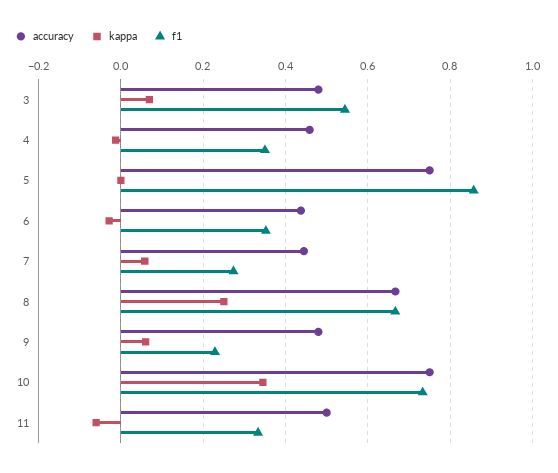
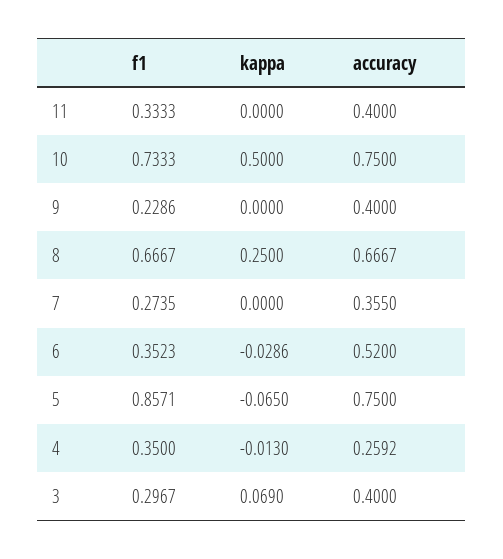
  {
    "accuracy": {
-     "3": 0.48,
+     "3": 0.4,
-     "4": 0.46,
+     "4": 0.2592,
      "5": 0.75,
-     "6": 0.44,
+     "6": 0.52,
-     "7": 0.44,
+     "7": 0.355,
      "8": 0.6667,
-     "9": 0.48,
+     "9": 0.4,
      "10": 0.75,
-     "11": 0.5
+     "11": 0.4
    },
    "kappa": {
      "3": 0.069,
      "4": -0.013,
-     "5": 0,
+     "5": -0.065,
      "6": -0.0286,
-     "7": 0.06,
+     "7": 0,
      "8": 0.25,
-     "9": 0.06,
+     "9": 0,
-     "10": 0.34,
+     "10": 0.5,
-     "11": -0.06
+     "11": 0
    },
    "f1": {
-     "3": 0.54,
+     "3": 0.2967,
      "4": 0.35,
      "5": 0.8571,
      "6": 0.3523,
      "7": 0.2735,
      "8": 0.6667,
      "9": 0.2286,
      "10": 0.7333,
      "11": 0.3333
    }
  }

